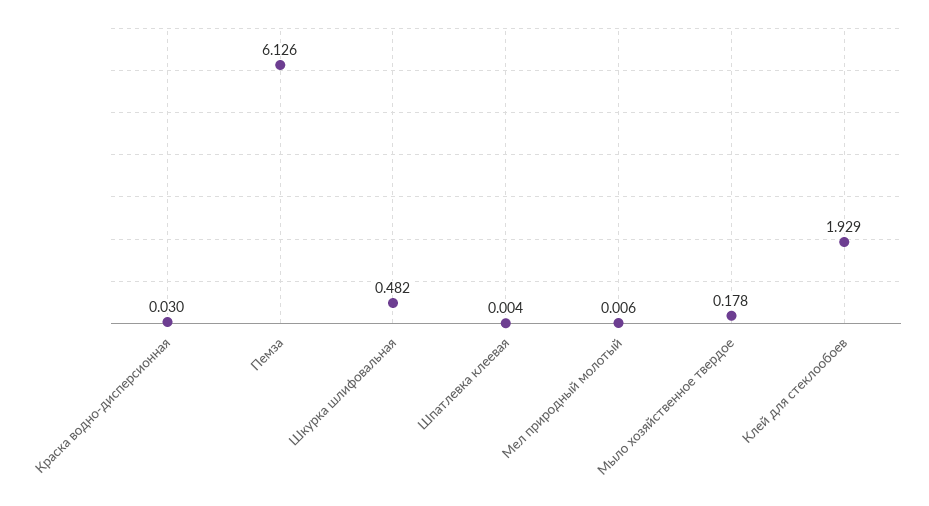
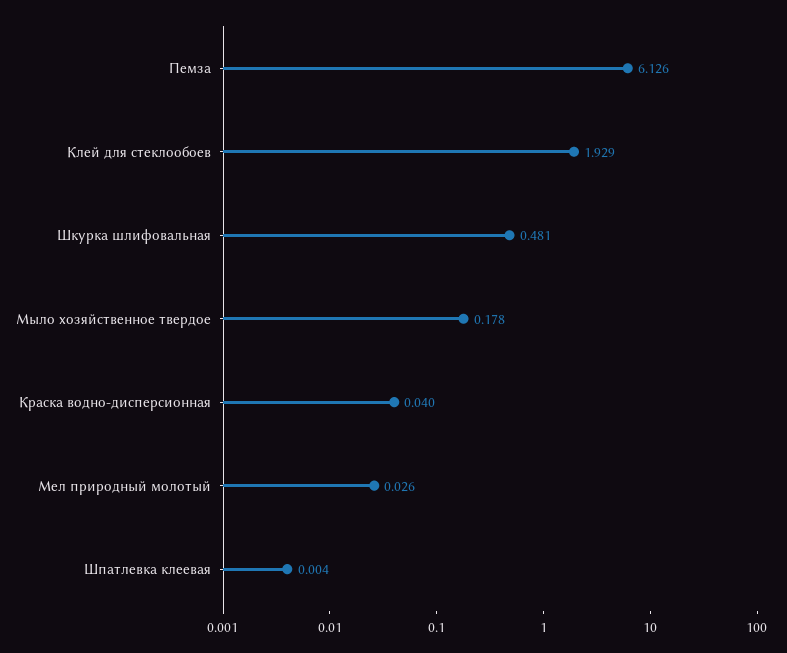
  {
-   "Краска водно-дисперсионная": 0.03,
+   "Краска водно-дисперсионная": 0.04,
    "Пемза": 6.126,
-   "Шкурка шлифовальная": 0.482,
+   "Шкурка шлифовальная": 0.481,
    "Шпатлевка клеевая": 0.004,
-   "Мел природный молотый": 0.006,
+   "Мел природный молотый": 0.026,
    "Мыло хозяйственное твердое": 0.178,
    "Клей для стеклообоев": 1.929
  }

